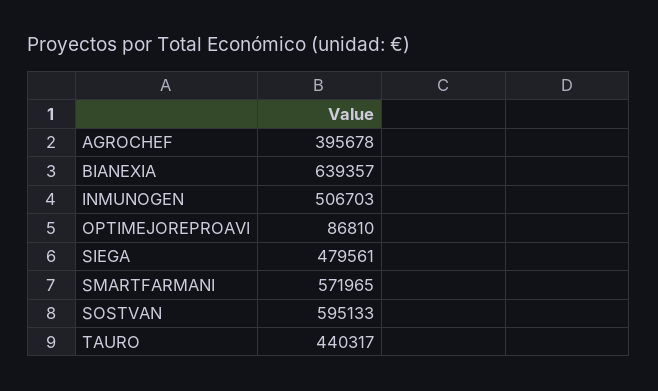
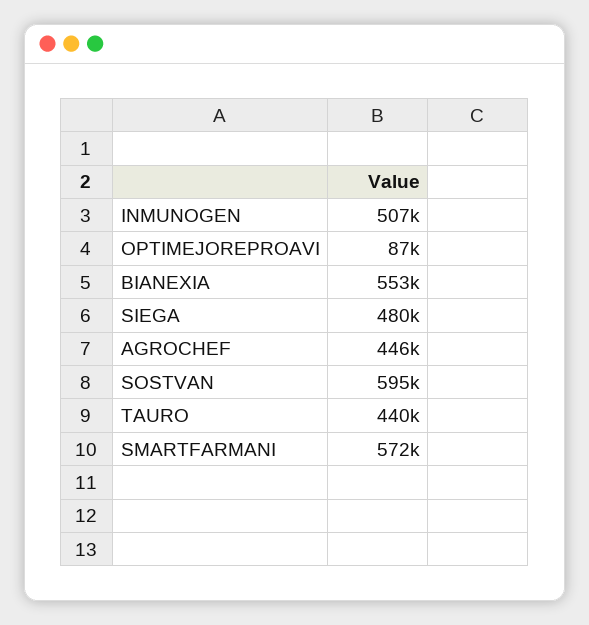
  {
-   "AGROCHEF": 395678,
+   "AGROCHEF": 446000,
-   "BIANEXIA": 639357,
+   "BIANEXIA": 553000,
    "INMUNOGEN": 506703,
    "OPTIMEJOREPROAVI": 86810,
    "SIEGA": 479561,
    "SMARTFARMANI": 571965,
    "SOSTVAN": 595133,
    "TAURO": 440317
  }

